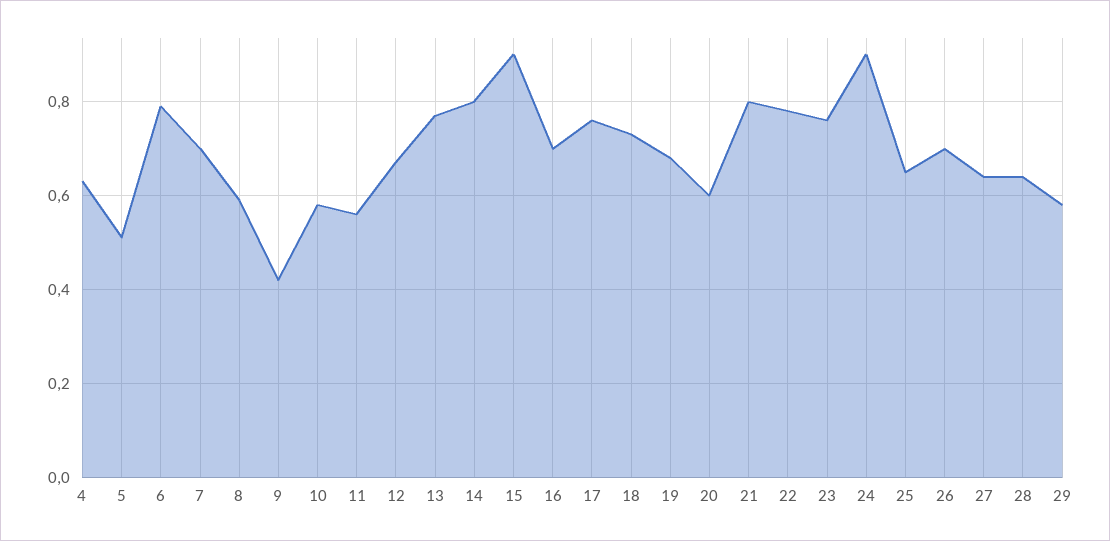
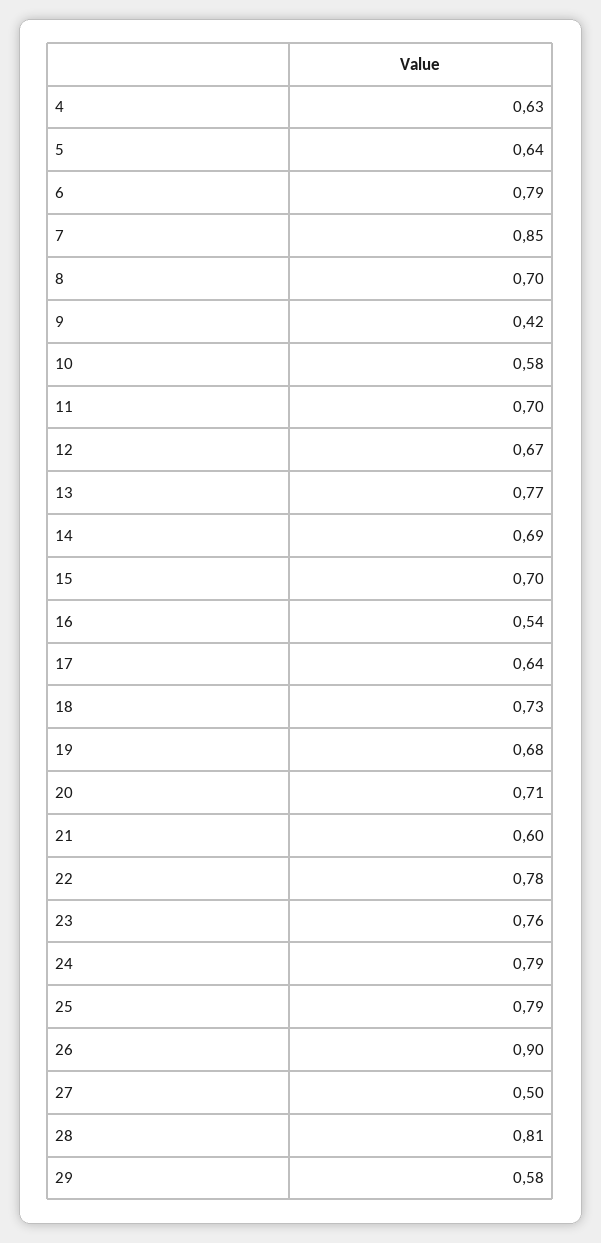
  {
    "4": 0.63,
-   "5": 0.5,
+   "5": 0.64,
    "6": 0.79,
-   "7": 0.7,
+   "7": 0.85,
-   "8": 0.6,
+   "8": 0.7,
    "9": 0.42,
    "10": 0.58,
-   "11": 0.55,
+   "11": 0.7,
    "12": 0.67,
    "13": 0.77,
-   "14": 0.8,
+   "14": 0.69,
-   "15": 0.9,
+   "15": 0.7,
-   "16": 0.7,
+   "16": 0.54,
-   "17": 0.75,
+   "17": 0.64,
    "18": 0.73,
    "19": 0.68,
-   "20": 0.6,
+   "20": 0.71,
-   "21": 0.8,
+   "21": 0.6,
    "22": 0.78,
    "23": 0.76,
-   "24": 0.9,
+   "24": 0.79,
-   "25": 0.65,
+   "25": 0.79,
-   "26": 0.7,
+   "26": 0.9,
-   "27": 0.65,
+   "27": 0.5,
-   "28": 0.65,
+   "28": 0.81,
    "29": 0.58
  }

